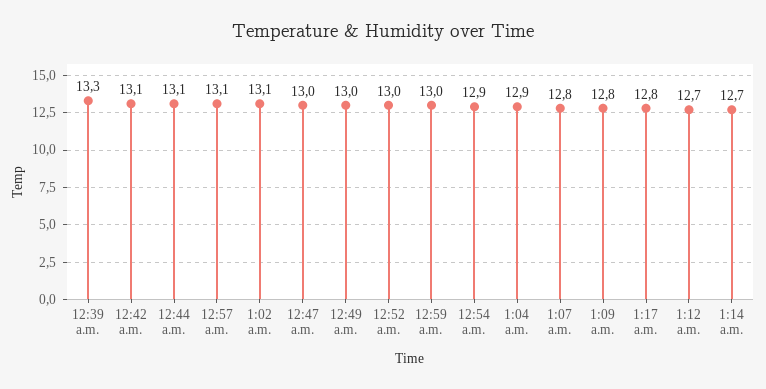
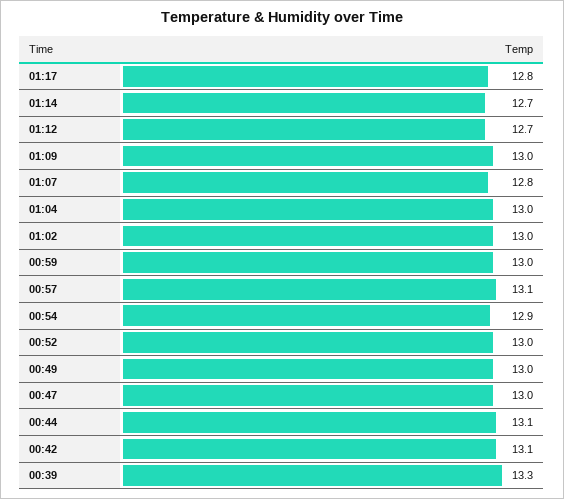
  {
    "12:39 a.m.": 13.3,
    "12:42 a.m.": 13.1,
    "12:44 a.m.": 13.1,
    "12:57 a.m.": 13.1,
-   "1:02 a.m.": 13.1,
+   "1:02 a.m.": 13,
    "12:47 a.m.": 13,
    "12:49 a.m.": 13,
    "12:52 a.m.": 13,
    "12:59 a.m.": 13,
    "12:54 a.m.": 12.9,
-   "1:04 a.m.": 12.9,
+   "1:04 a.m.": 13,
    "1:07 a.m.": 12.8,
-   "1:09 a.m.": 12.8,
+   "1:09 a.m.": 13,
    "1:17 a.m.": 12.8,
    "1:12 a.m.": 12.7,
    "1:14 a.m.": 12.7
  }

